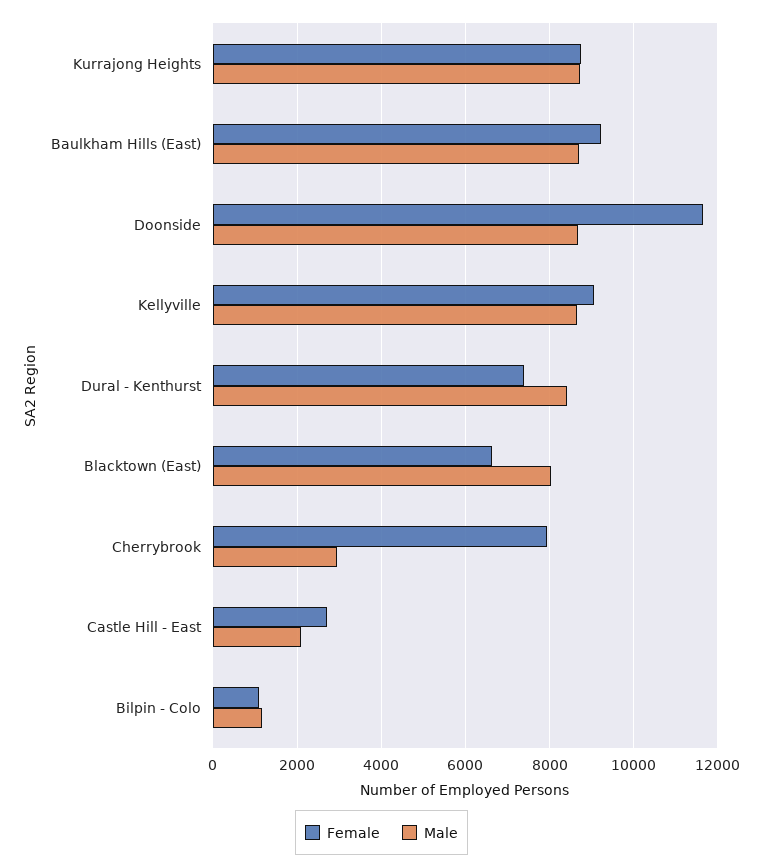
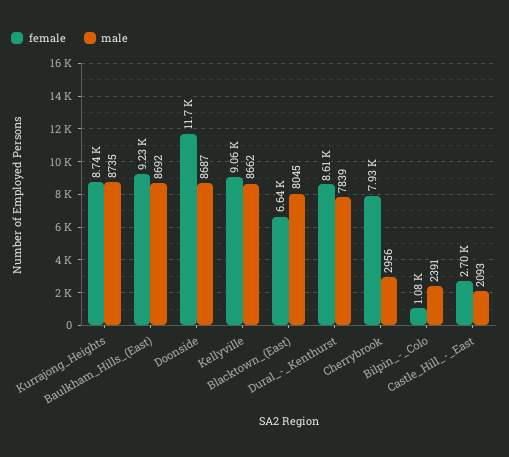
  {
    "Female": {
      "Kurrajong Heights": 8740,
      "Baulkham Hills (East)": 9230,
      "Doonside": 11700,
      "Kellyville": 9060,
-     "Dural - Kenthurst": 7400,
+     "Dural - Kenthurst": 8610,
      "Blacktown (East)": 6640,
      "Cherrybrook": 7930,
      "Castle Hill - East": 2700,
      "Bilpin - Colo": 1080
    },
    "Male": {
      "Kurrajong Heights": 8735,
      "Baulkham Hills (East)": 8692,
      "Doonside": 8687,
      "Kellyville": 8662,
-     "Dural - Kenthurst": 8400,
+     "Dural - Kenthurst": 7839,
      "Blacktown (East)": 8045,
      "Cherrybrook": 2956,
      "Castle Hill - East": 2093,
-     "Bilpin - Colo": 1200
+     "Bilpin - Colo": 2391
    }
  }

